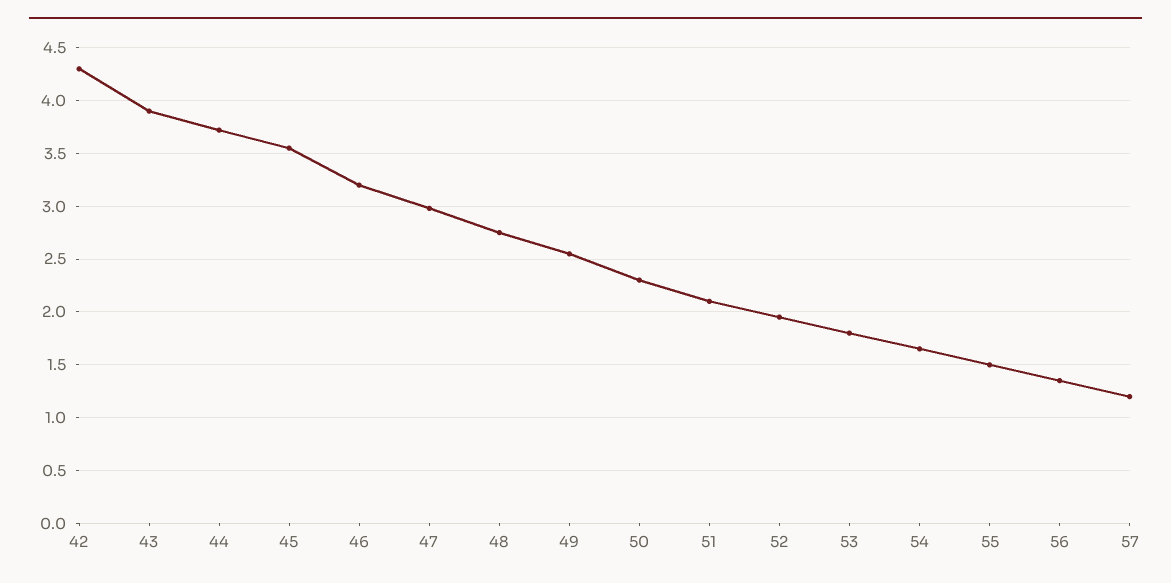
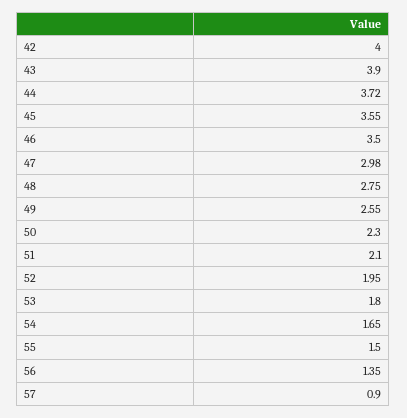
  {
-   "42": 4.3,
+   "42": 4,
    "43": 3.9,
    "44": 3.72,
    "45": 3.55,
-   "46": 3.2,
+   "46": 3.5,
    "47": 2.98,
    "48": 2.75,
    "49": 2.55,
    "50": 2.3,
    "51": 2.1,
    "52": 1.95,
    "53": 1.8,
    "54": 1.65,
    "55": 1.5,
    "56": 1.35,
-   "57": 1.2
+   "57": 0.9
  }

